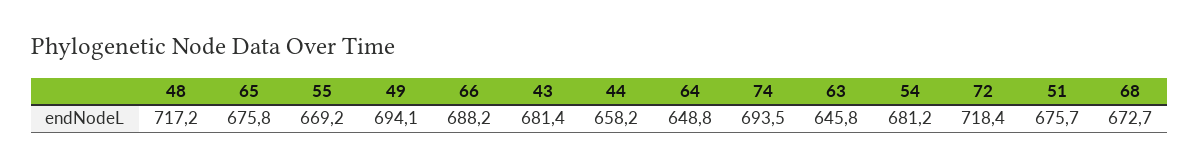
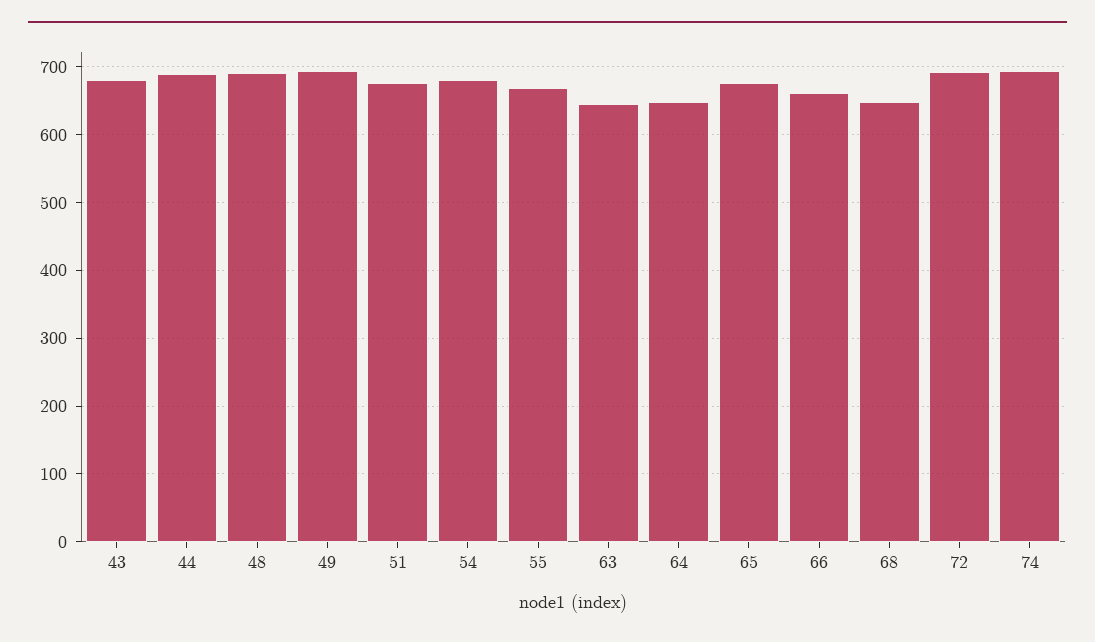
  {
-   "48": 717.2,
+   "48": 690,
    "65": 675.8,
    "55": 669.2,
    "49": 694.1,
-   "66": 688.2,
+   "66": 660,
    "43": 681.4,
-   "44": 658.2,
+   "44": 690,
    "64": 648.8,
    "74": 693.5,
    "63": 645.8,
    "54": 681.2,
-   "72": 718.4,
+   "72": 690,
    "51": 675.7,
-   "68": 672.7
+   "68": 650
  }

